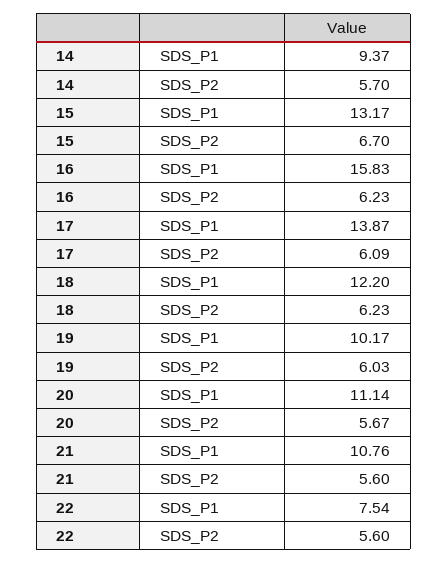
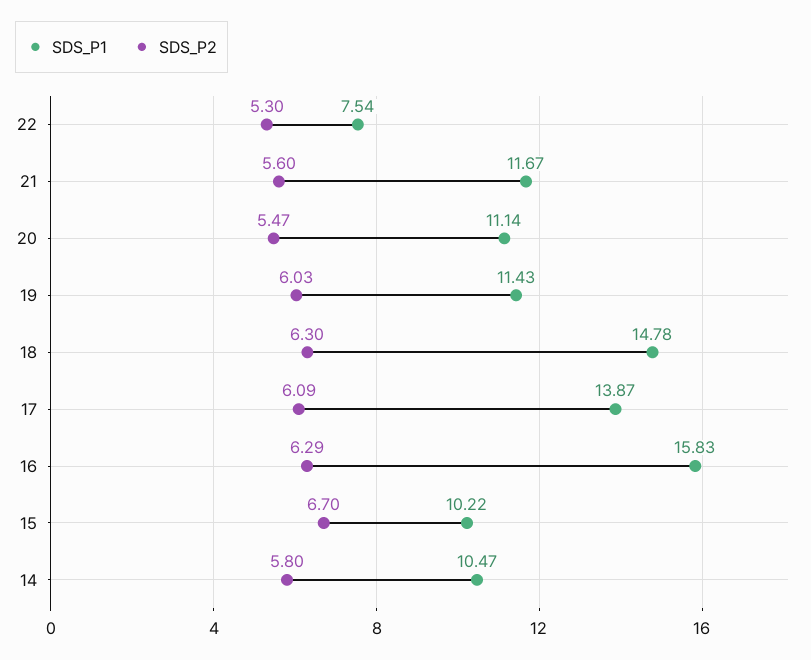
  {
    "SDS_P1": {
-     "14": 9.37,
+     "14": 10.47,
-     "15": 13.17,
+     "15": 10.22,
      "16": 15.83,
      "17": 13.87,
-     "18": 12.2,
+     "18": 14.78,
-     "19": 10.17,
+     "19": 11.43,
      "20": 11.14,
-     "21": 10.76,
+     "21": 11.67,
      "22": 7.54
    },
    "SDS_P2": {
-     "14": 5.7,
+     "14": 5.8,
      "15": 6.7,
-     "16": 6.23,
+     "16": 6.29,
      "17": 6.09,
-     "18": 6.23,
+     "18": 6.3,
      "19": 6.03,
-     "20": 5.67,
+     "20": 5.47,
      "21": 5.6,
-     "22": 5.6
+     "22": 5.3
    }
  }

